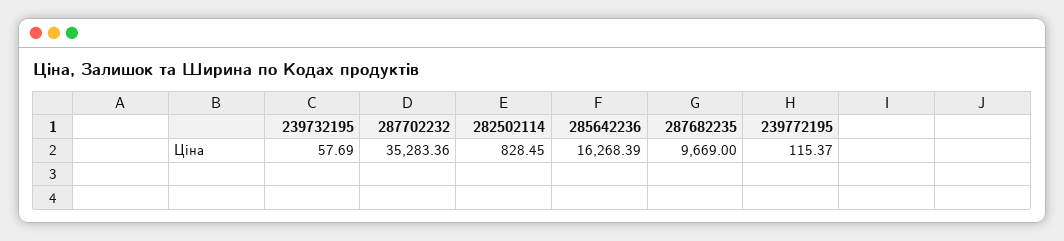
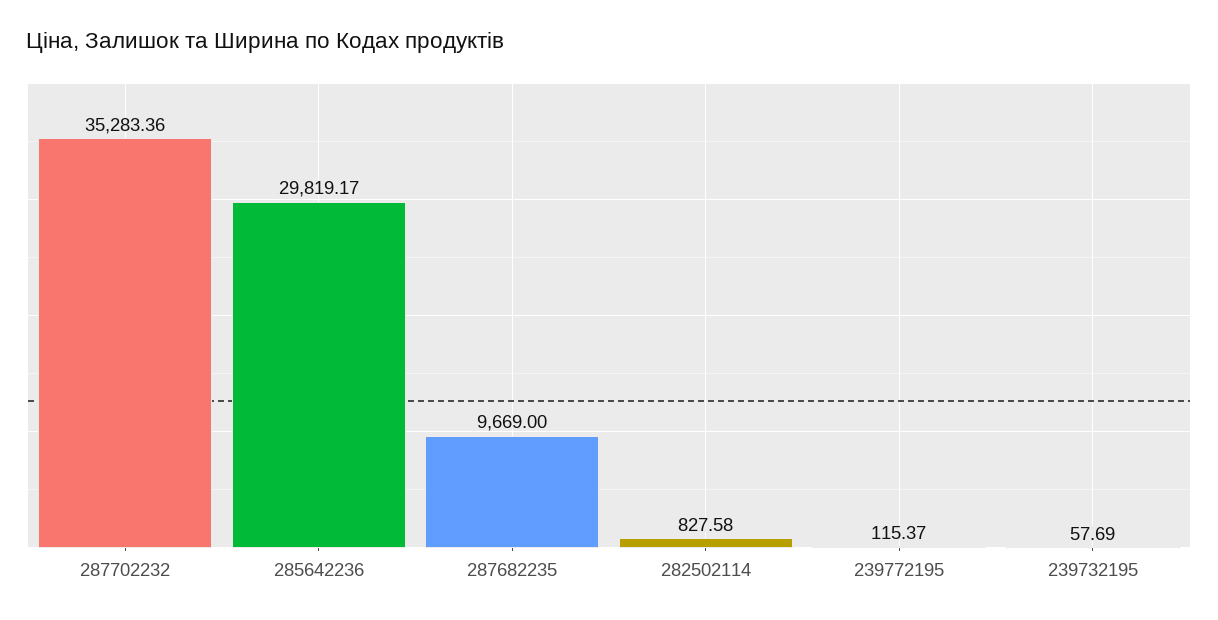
  {
    "239732195": 57.69,
    "287702232": 35283.36,
-   "282502114": 828.45,
+   "282502114": 827.58,
-   "285642236": 16268.39,
+   "285642236": 29819.17,
    "287682235": 9669,
    "239772195": 115.37
  }

